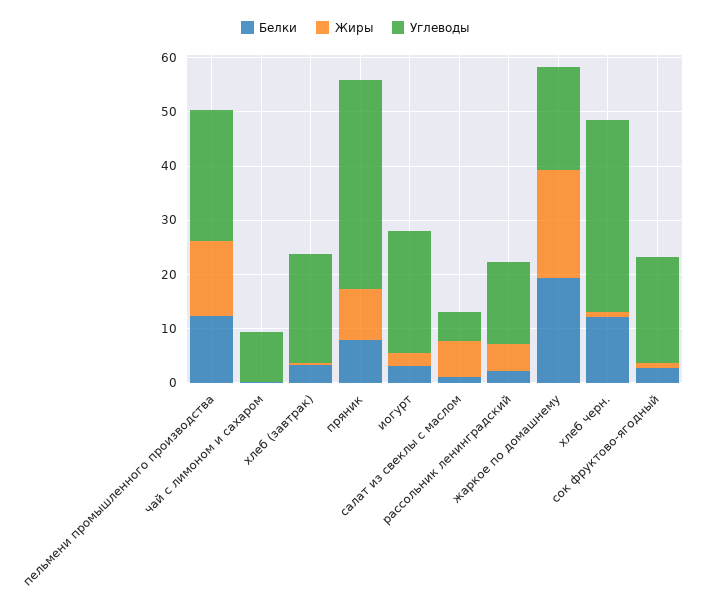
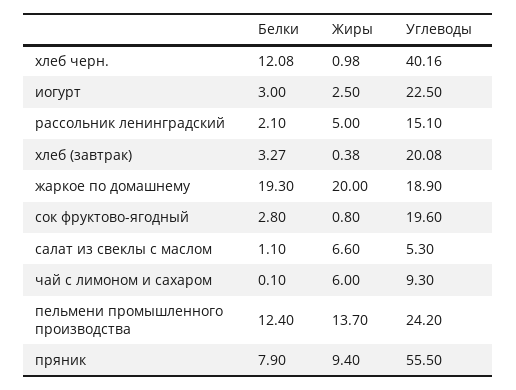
  {
    "Белки": {
      "пельмени промышленного производства": 12.4,
      "чай с лимоном и сахаром": 0.1,
      "хлеб (завтрак)": 3.27,
      "пряник": 7.9,
      "иогурт": 3,
      "салат из свеклы с маслом": 1.1,
      "рассольник ленинградский": 2.1,
      "жаркое по домашнему": 19.3,
      "хлеб черн.": 12.08,
      "сок фруктово-ягодный": 2.8
    },
    "Жиры": {
      "пельмени промышленного производства": 13.7,
-     "чай с лимоном и сахаром": 0,
+     "чай с лимоном и сахаром": 6,
      "хлеб (завтрак)": 0.38,
      "пряник": 9.4,
      "иогурт": 2.5,
      "салат из свеклы с маслом": 6.6,
      "рассольник ленинградский": 5,
      "жаркое по домашнему": 20,
      "хлеб черн.": 0.98,
      "сок фруктово-ягодный": 0.8
    },
    "Углеводы": {
      "пельмени промышленного производства": 24.2,
      "чай с лимоном и сахаром": 9.3,
      "хлеб (завтрак)": 20.08,
-     "пряник": 38,
+     "пряник": 55.5,
      "иогурт": 22.5,
      "салат из свеклы с маслом": 5.3,
      "рассольник ленинградский": 15.1,
      "жаркое по домашнему": 18.9,
-     "хлеб черн.": 36,
+     "хлеб черн.": 40.16,
      "сок фруктово-ягодный": 19.6
    }
  }

